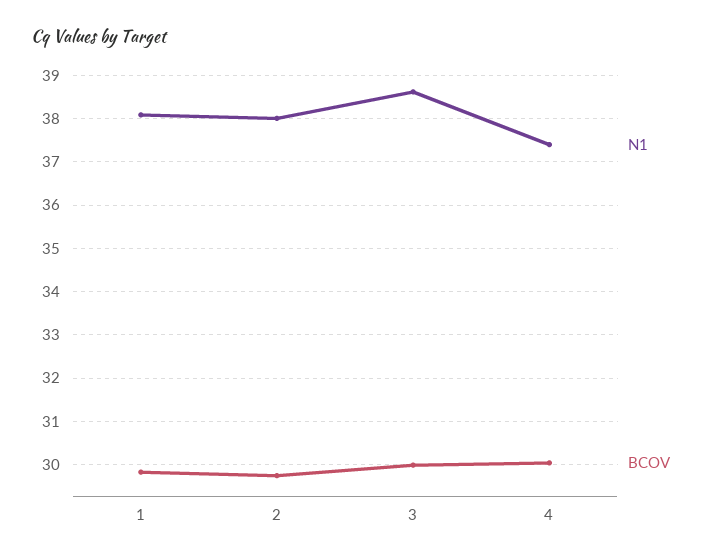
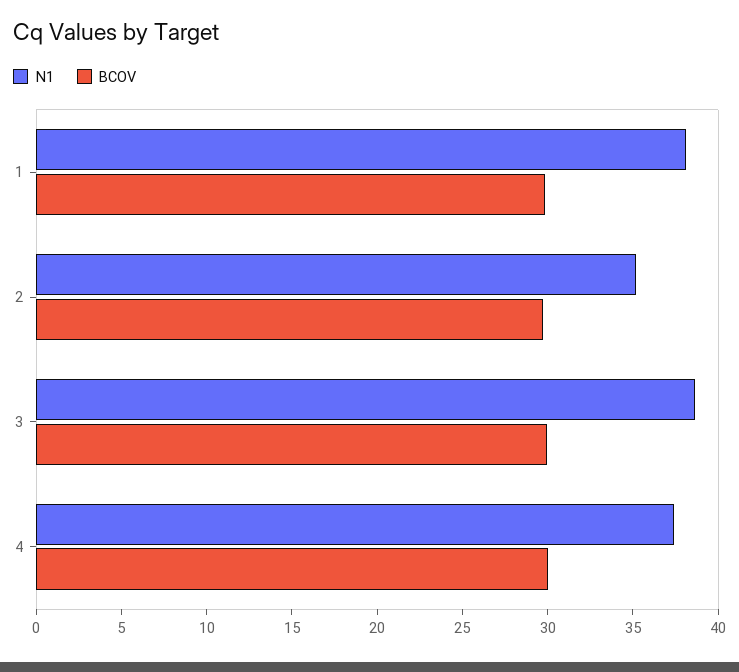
  {
    "N1": {
      "1": 38,
-     "2": 38,
+     "2": 35,
      "3": 38.6,
      "4": 37.4
    },
    "BCOV": {
      "1": 29.8,
      "2": 29.8,
      "3": 30,
      "4": 30
    }
  }

